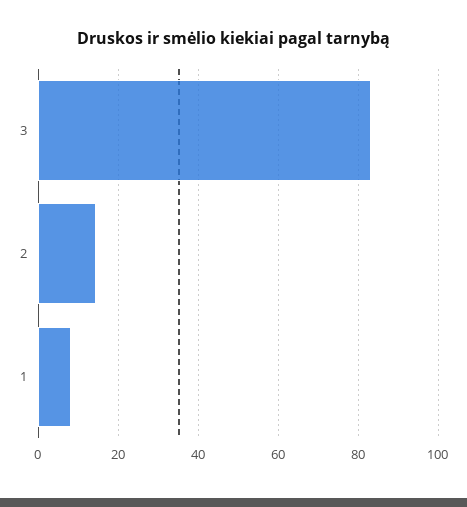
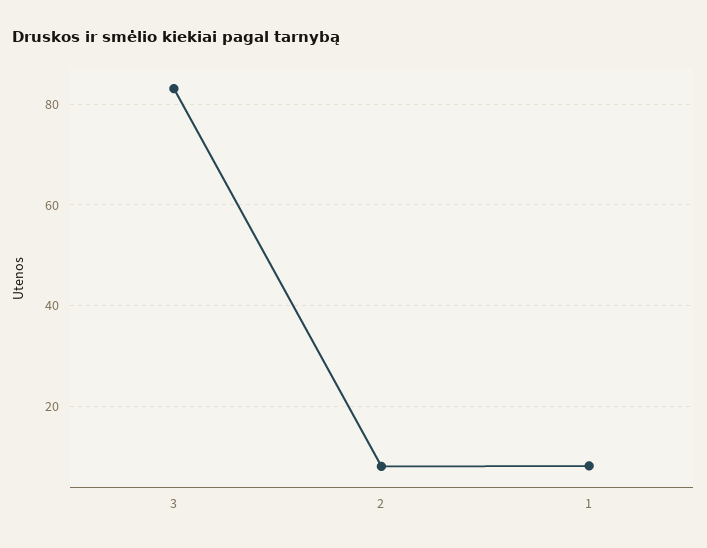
  {
    "3": 84,
-   "2": 14,
+   "2": 8,
    "1": 8
  }

